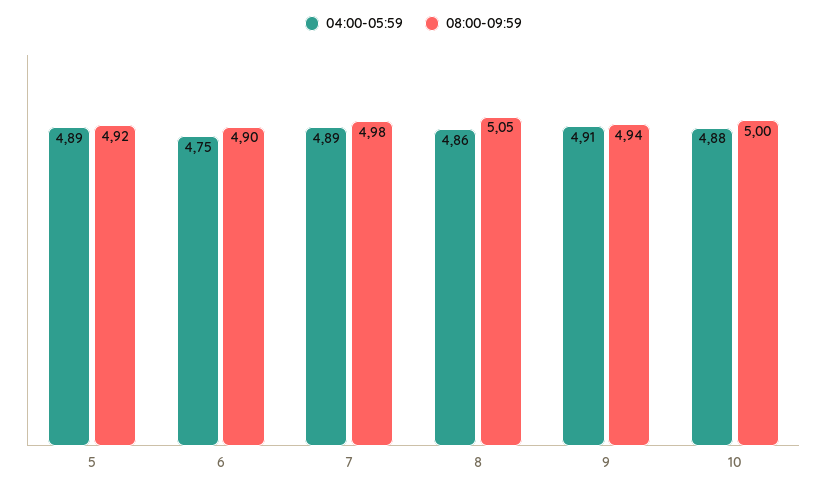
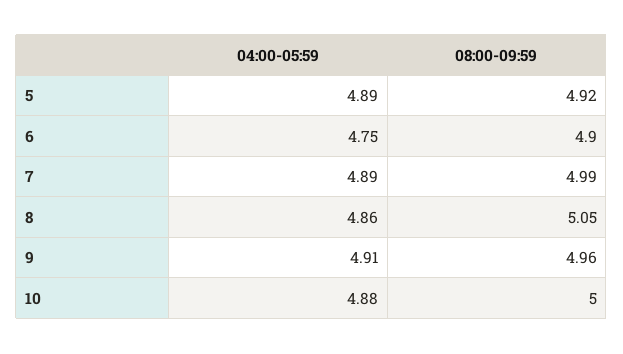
  {
    "04:00-05:59": {
      "5": 4.89,
      "6": 4.75,
      "7": 4.89,
      "8": 4.86,
      "9": 4.91,
      "10": 4.88
    },
    "08:00-09:59": {
      "5": 4.92,
      "6": 4.9,
-     "7": 4.98,
+     "7": 4.99,
      "8": 5.05,
-     "9": 4.94,
+     "9": 4.96,
      "10": 5
    }
  }

